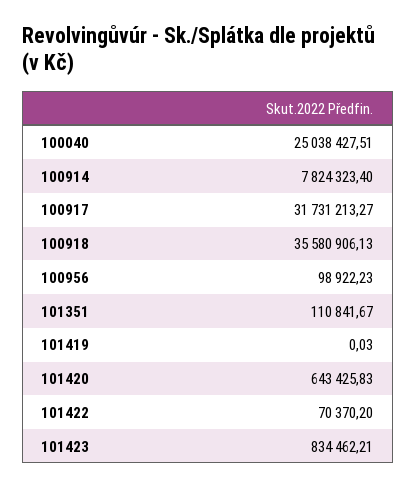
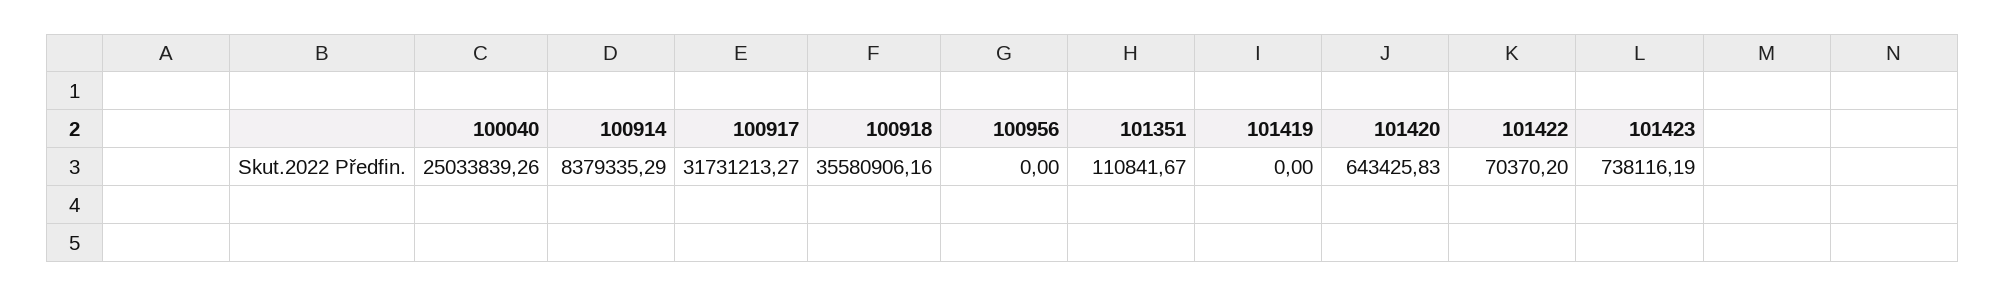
  {
-   "100040": 25038427.51,
+   "100040": 25033839.26,
-   "100914": 7824323.4,
+   "100914": 8379335.29,
    "100917": 31731213.27,
-   "100918": 35580906.13,
+   "100918": 35580906.16,
-   "100956": 98922.23,
+   "100956": 0,
    "101351": 110841.67,
-   "101419": 0.03,
+   "101419": 0,
    "101420": 643425.83,
    "101422": 70370.2,
-   "101423": 834462.21
+   "101423": 738116.19
  }

